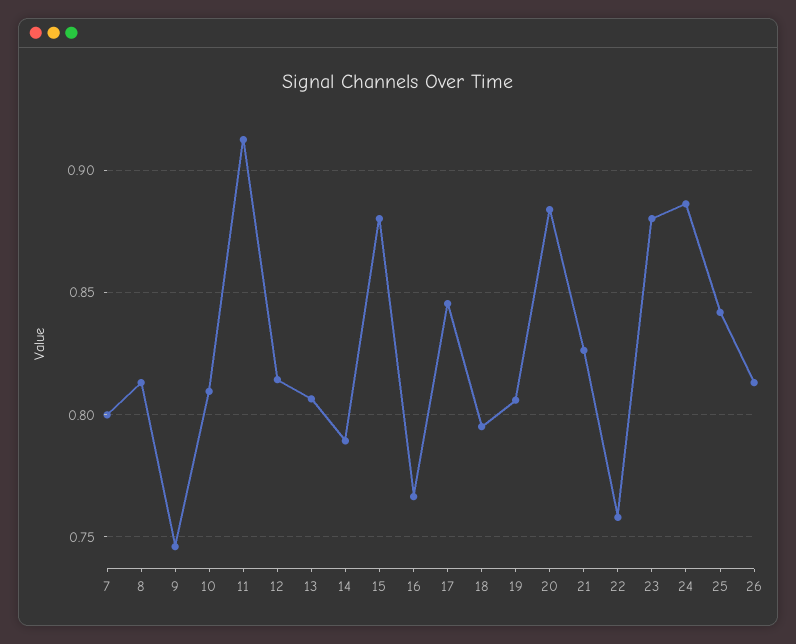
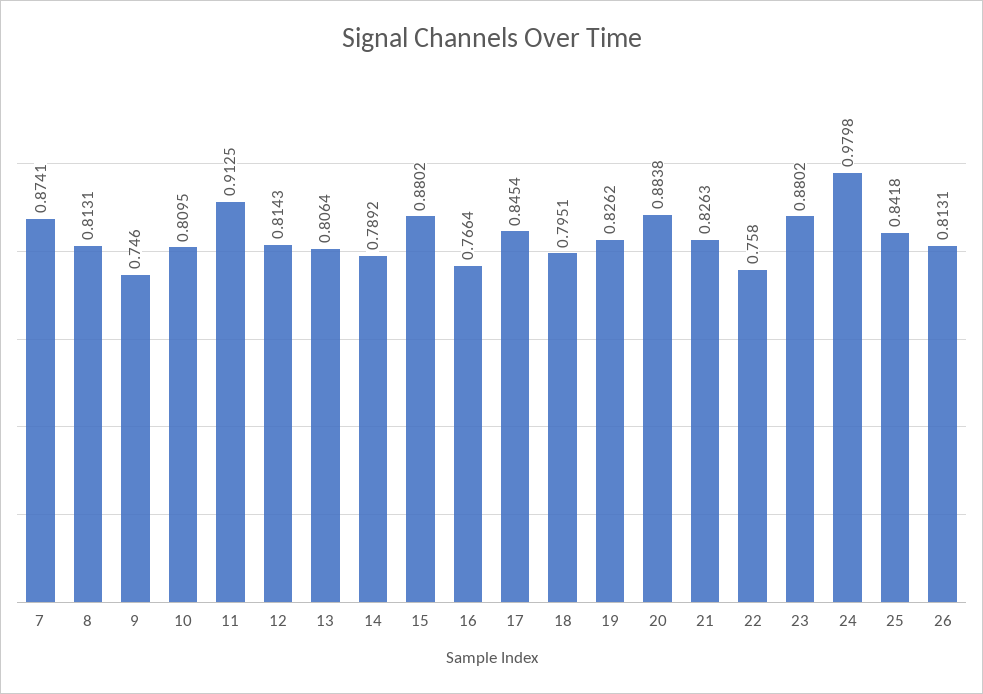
  {
-   "7": 0.8,
+   "7": 0.8741,
    "8": 0.8131,
    "9": 0.746,
    "10": 0.8095,
    "11": 0.9125,
    "12": 0.8143,
    "13": 0.8064,
    "14": 0.7892,
    "15": 0.8802,
    "16": 0.7664,
    "17": 0.8454,
    "18": 0.7951,
-   "19": 0.805,
+   "19": 0.8262,
    "20": 0.8838,
    "21": 0.8263,
    "22": 0.758,
    "23": 0.8802,
-   "24": 0.885,
+   "24": 0.9798,
    "25": 0.8418,
    "26": 0.8131
  }

